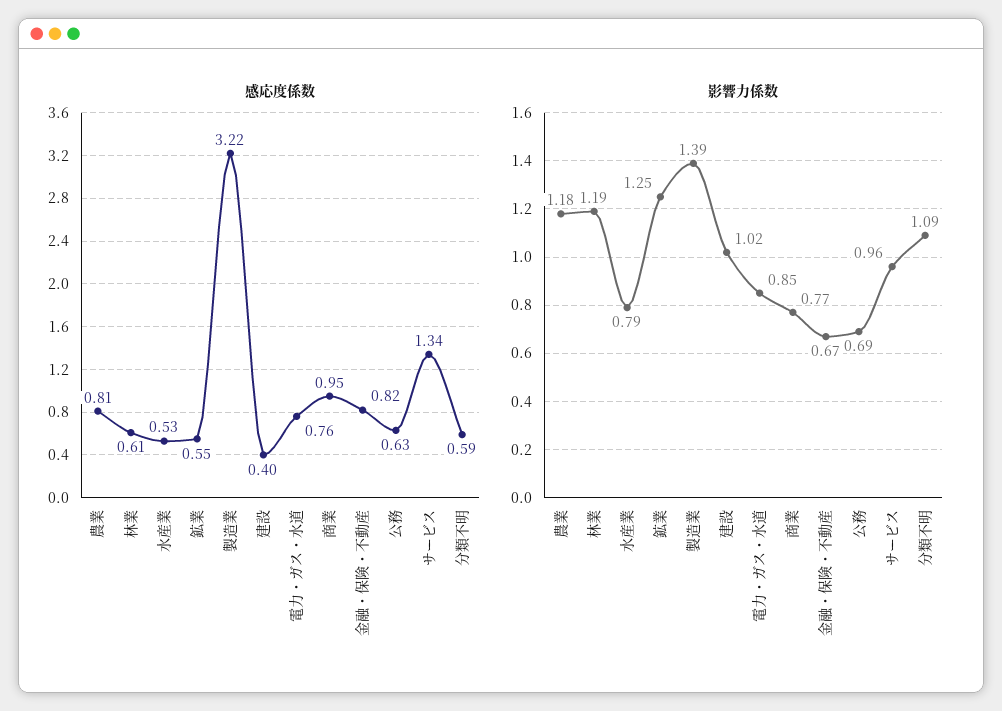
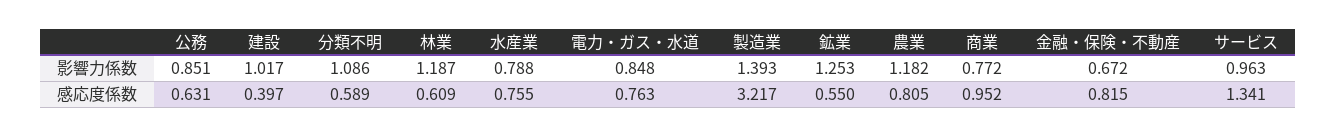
  {
    "感応度係数": {
      "農業": 0.805,
      "林業": 0.609,
-     "水産業": 0.53,
+     "水産業": 0.755,
      "鉱業": 0.55,
      "製造業": 3.217,
      "建設": 0.397,
      "電力・ガス・水道": 0.763,
      "商業": 0.952,
      "金融・保険・不動産": 0.815,
      "公務": 0.631,
      "サービス": 1.341,
      "分類不明": 0.589
    },
    "影響力係数": {
      "農業": 1.182,
      "林業": 1.187,
      "水産業": 0.788,
      "鉱業": 1.253,
      "製造業": 1.393,
      "建設": 1.017,
      "電力・ガス・水道": 0.848,
      "商業": 0.772,
      "金融・保険・不動産": 0.672,
-     "公務": 0.69,
+     "公務": 0.851,
      "サービス": 0.963,
      "分類不明": 1.086
    }
  }

